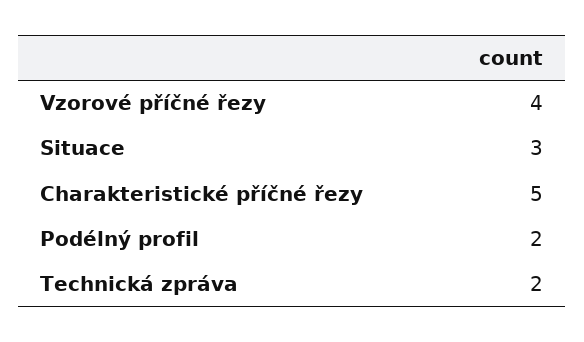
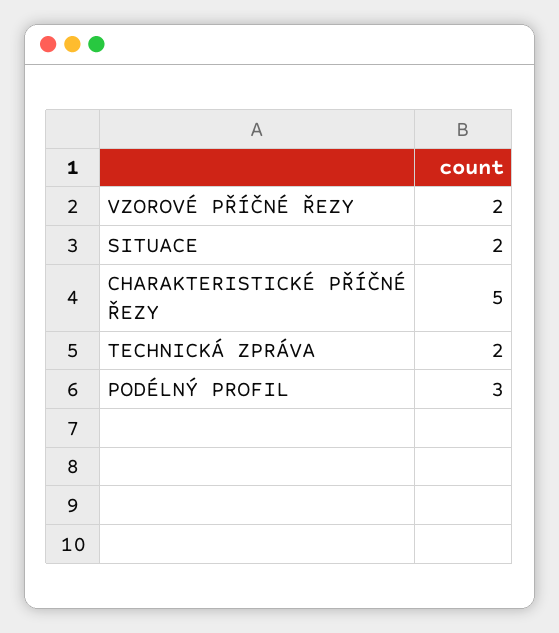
  {
-   "Vzorové příčné řezy": 4,
+   "Vzorové příčné řezy": 2,
-   "Situace": 3,
+   "Situace": 2,
    "Charakteristické příčné řezy": 5,
-   "Podélný profil": 2,
+   "Podélný profil": 3,
    "Technická zpráva": 2
  }

